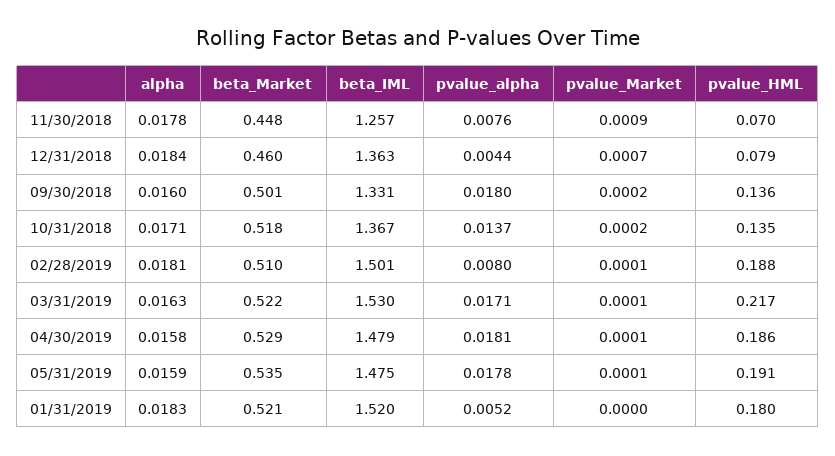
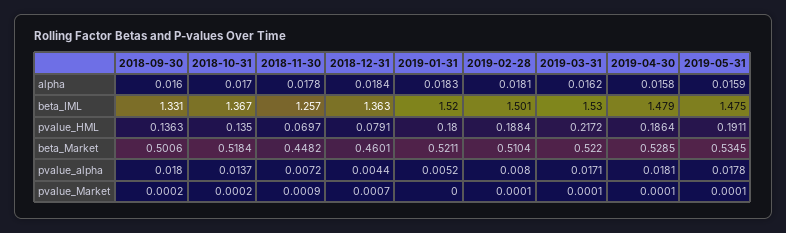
  {
    "alpha": {
      "11/30/2018": 0.0178,
      "12/31/2018": 0.0184,
      "09/30/2018": 0.016,
-     "10/31/2018": 0.0171,
+     "10/31/2018": 0.017,
      "02/28/2019": 0.0181,
-     "03/31/2019": 0.0163,
+     "03/31/2019": 0.0162,
      "04/30/2019": 0.0158,
      "05/31/2019": 0.0159,
      "01/31/2019": 0.0183
    },
    "beta_Market": {
      "11/30/2018": 0.4482,
      "12/31/2018": 0.4601,
      "09/30/2018": 0.5006,
      "10/31/2018": 0.5184,
      "02/28/2019": 0.5104,
      "03/31/2019": 0.522,
      "04/30/2019": 0.5285,
      "05/31/2019": 0.5345,
      "01/31/2019": 0.5211
    },
    "beta_IML": {
      "11/30/2018": 1.257,
      "12/31/2018": 1.363,
      "09/30/2018": 1.331,
      "10/31/2018": 1.367,
      "02/28/2019": 1.501,
      "03/31/2019": 1.53,
      "04/30/2019": 1.479,
      "05/31/2019": 1.475,
      "01/31/2019": 1.52
    },
    "pvalue_alpha": {
-     "11/30/2018": 0.0076,
+     "11/30/2018": 0.0072,
      "12/31/2018": 0.0044,
      "09/30/2018": 0.018,
      "10/31/2018": 0.0137,
      "02/28/2019": 0.008,
      "03/31/2019": 0.0171,
      "04/30/2019": 0.0181,
      "05/31/2019": 0.0178,
      "01/31/2019": 0.0052
    },
    "pvalue_Market": {
      "11/30/2018": 0.0009,
      "12/31/2018": 0.0007,
      "09/30/2018": 0.0002,
      "10/31/2018": 0.0002,
      "02/28/2019": 0.0001,
      "03/31/2019": 0.0001,
      "04/30/2019": 0.0001,
      "05/31/2019": 0.0001,
      "01/31/2019": 0
    },
    "pvalue_HML": {
      "11/30/2018": 0.0697,
      "12/31/2018": 0.0791,
      "09/30/2018": 0.1363,
      "10/31/2018": 0.135,
      "02/28/2019": 0.1884,
      "03/31/2019": 0.2172,
      "04/30/2019": 0.1864,
      "05/31/2019": 0.1911,
      "01/31/2019": 0.18
    }
  }

